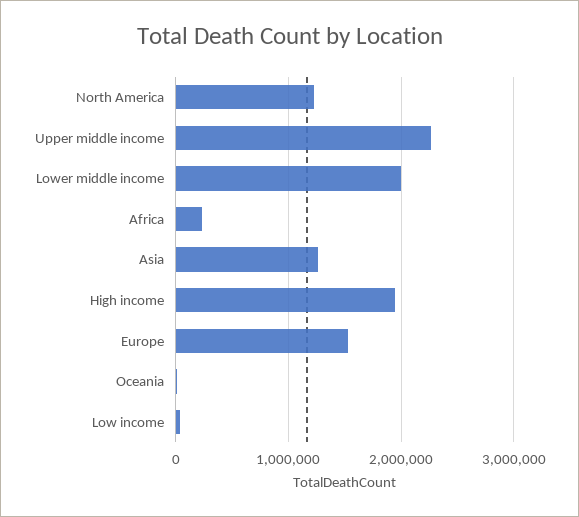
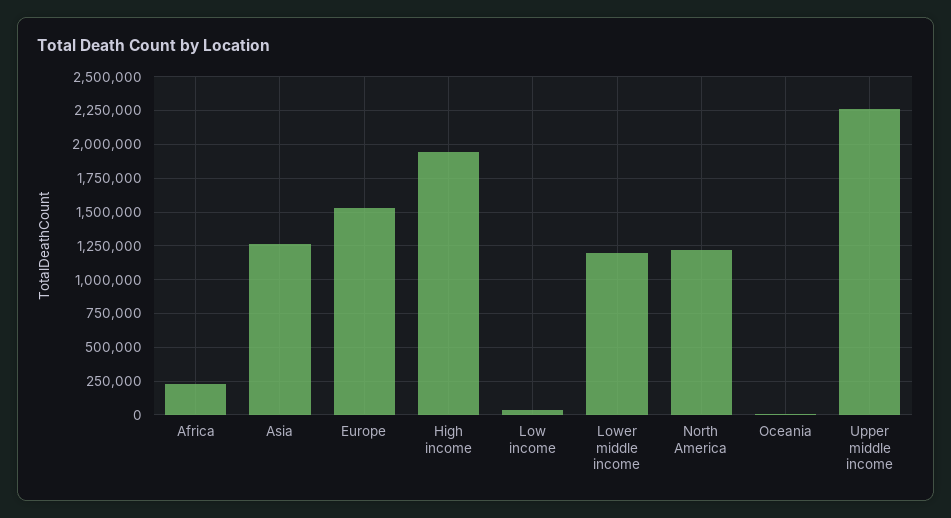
  {
    "North America": 1200000,
    "Upper middle income": 2250000,
-   "Lower middle income": 2000000,
+   "Lower middle income": 1200000,
    "Africa": 250000,
    "Asia": 1250000,
    "High income": 1950000,
    "Europe": 1550000,
    "Oceania": 0,
    "Low income": 50000
  }

